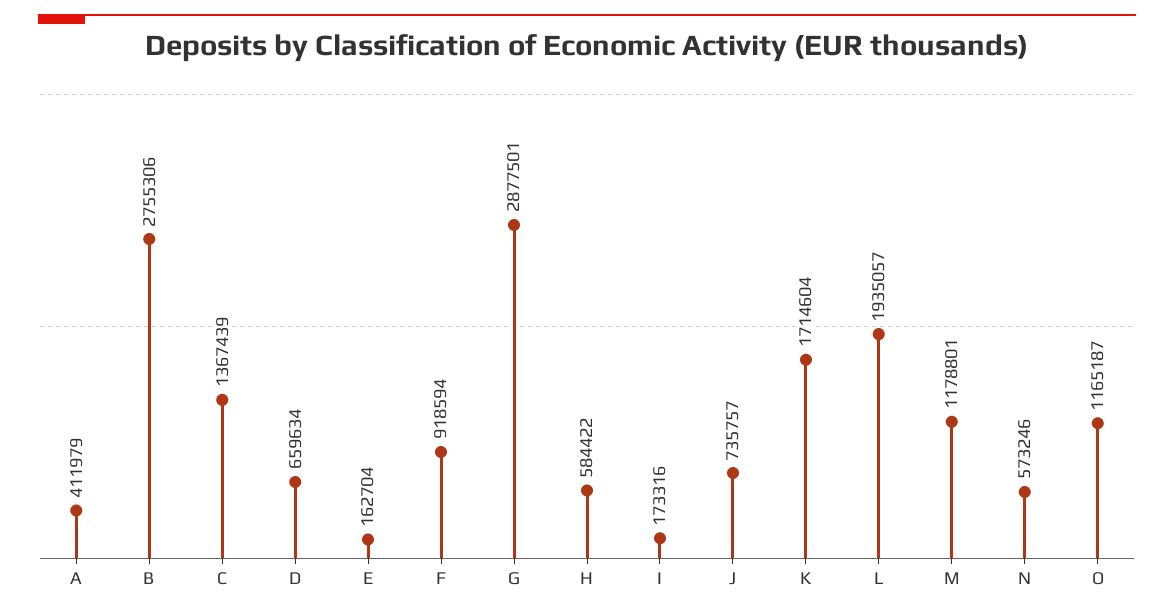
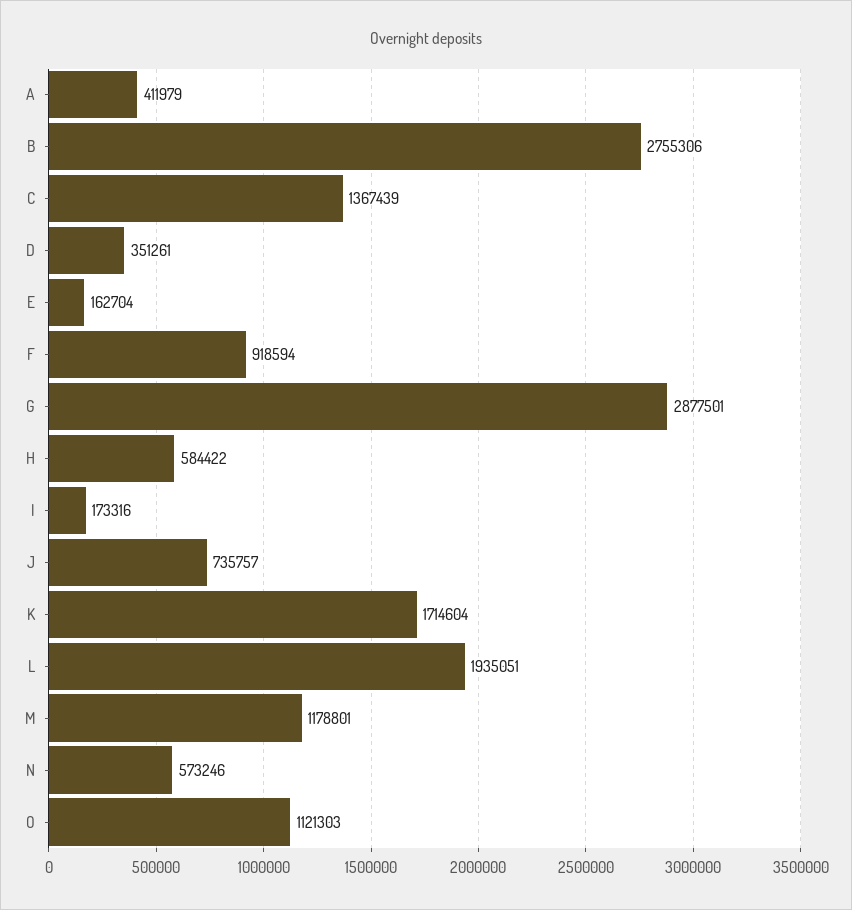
  {
    "A": 411979,
    "B": 2755306,
    "C": 1367439,
-   "D": 659634,
+   "D": 351261,
    "E": 162704,
    "F": 918594,
    "G": 2877501,
    "H": 584422,
    "I": 173316,
    "J": 735757,
    "K": 1714604,
-   "L": 1935057,
+   "L": 1935051,
    "M": 1178801,
    "N": 573246,
-   "O": 1165187
+   "O": 1121303
  }

